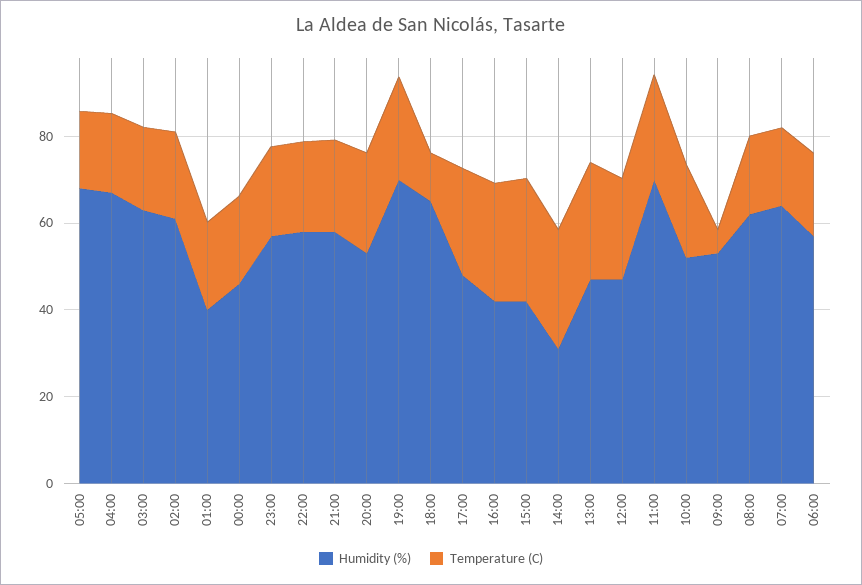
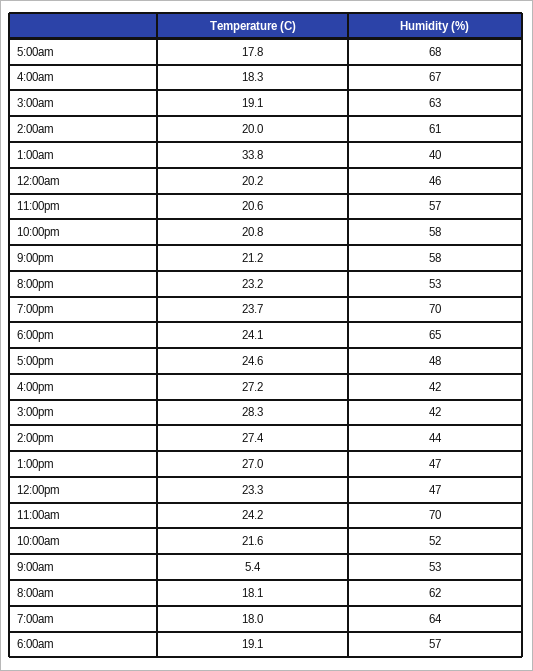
  {
    "Humidity (%)": {
      "05:00": 68,
      "04:00": 67,
      "03:00": 63,
      "02:00": 61,
      "01:00": 40,
      "00:00": 46,
      "23:00": 57,
      "22:00": 58,
      "21:00": 58,
      "20:00": 53,
      "19:00": 70,
      "18:00": 65,
      "17:00": 48,
      "16:00": 42,
      "15:00": 42,
-     "14:00": 30,
+     "14:00": 44,
      "13:00": 47,
      "12:00": 47,
      "11:00": 70,
      "10:00": 52,
      "09:00": 53,
      "08:00": 62,
      "07:00": 64,
      "06:00": 57
    },
    "Temperature (C)": {
      "05:00": 17.8,
      "04:00": 18.3,
      "03:00": 19.1,
      "02:00": 20,
-     "01:00": 20,
+     "01:00": 33.8,
      "00:00": 20.2,
      "23:00": 20.6,
      "22:00": 20.8,
      "21:00": 21.2,
      "20:00": 23.2,
      "19:00": 23.7,
-     "18:00": 10,
+     "18:00": 24.1,
      "17:00": 24.6,
      "16:00": 27.2,
      "15:00": 28.3,
      "14:00": 27.4,
      "13:00": 27,
      "12:00": 23.3,
      "11:00": 24.2,
      "10:00": 21.6,
      "09:00": 5.4,
      "08:00": 18.1,
      "07:00": 18,
      "06:00": 19.1
    }
  }

